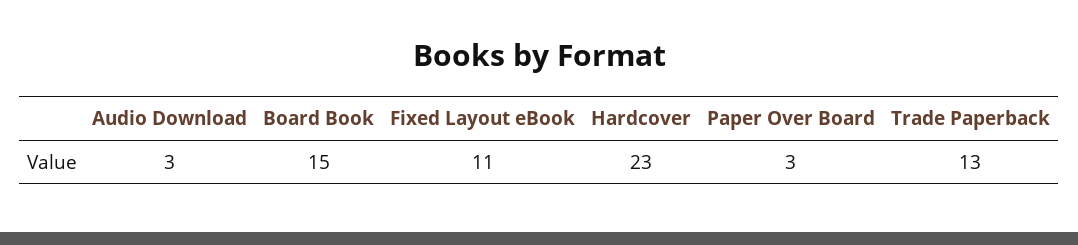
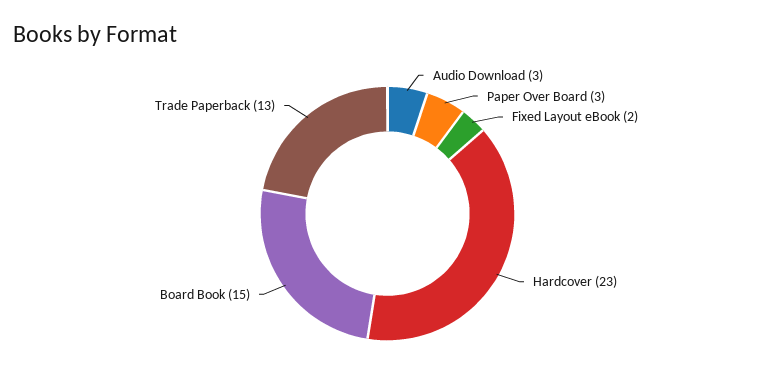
  {
    "Audio Download": 3,
    "Board Book": 15,
-   "Fixed Layout eBook": 11,
+   "Fixed Layout eBook": 2,
    "Hardcover": 23,
    "Paper Over Board": 3,
    "Trade Paperback": 13
  }

